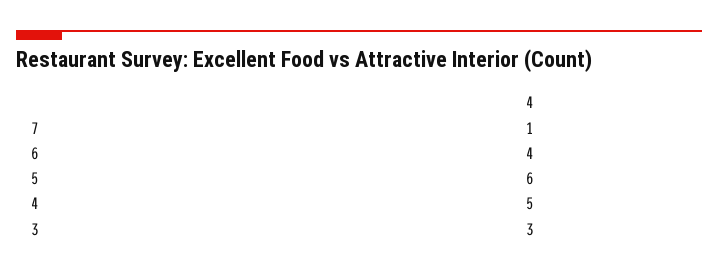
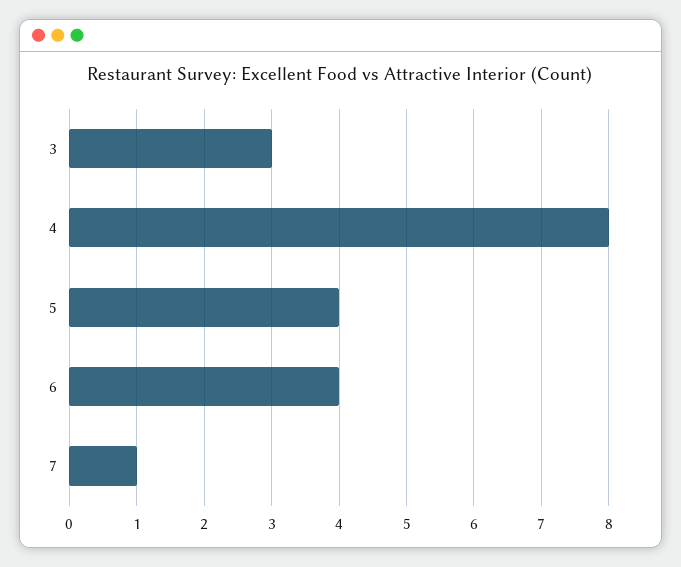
  {
    "7": 1,
    "6": 4,
-   "5": 6,
+   "5": 4,
-   "4": 5,
+   "4": 8,
    "3": 3
  }

